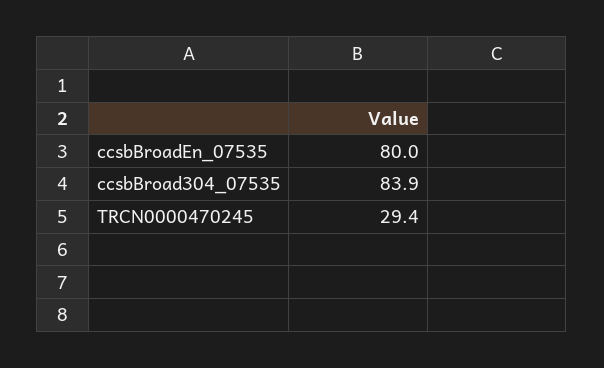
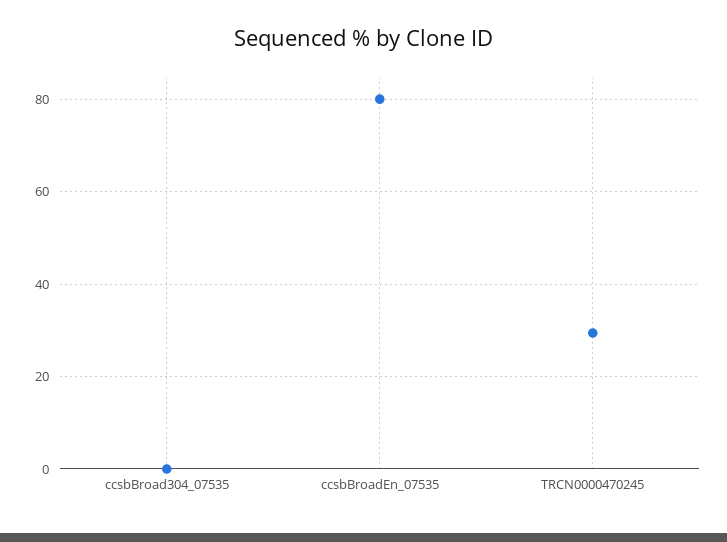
  {
    "ccsbBroadEn_07535": 80,
-   "ccsbBroad304_07535": 83.9,
+   "ccsbBroad304_07535": 0,
    "TRCN0000470245": 29.4
  }

